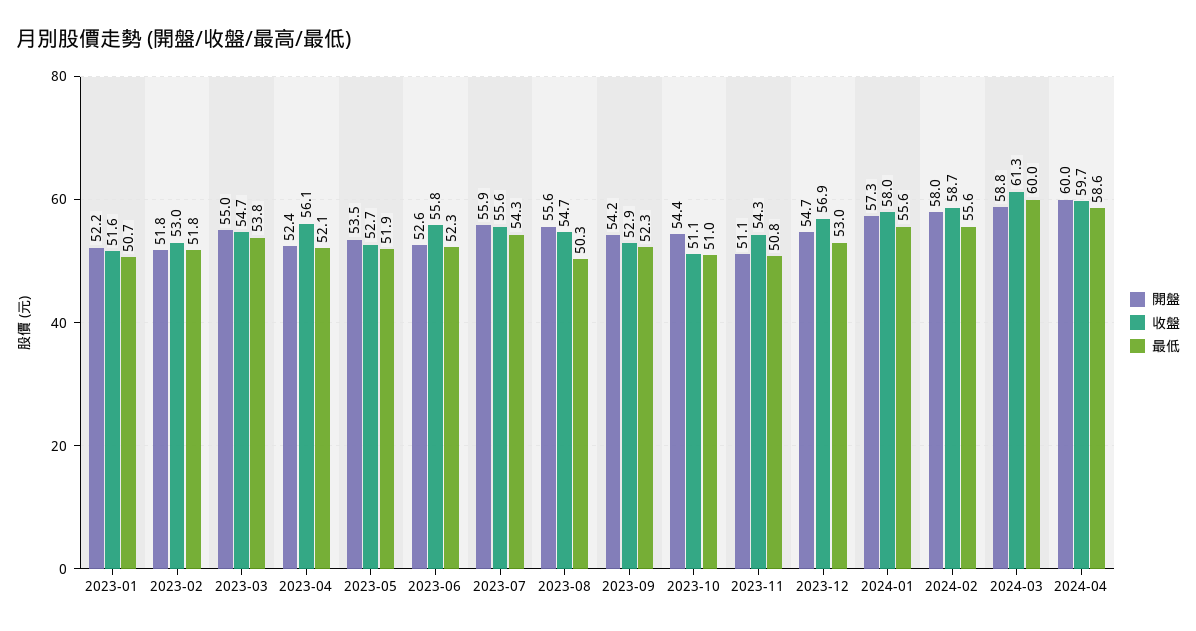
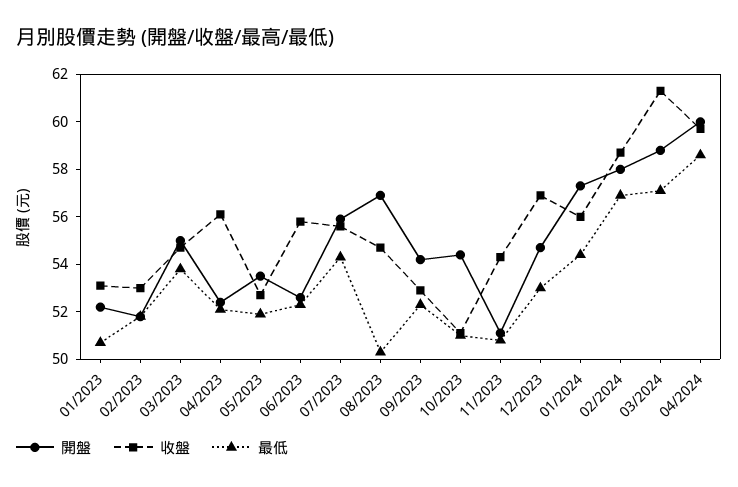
  {
    "開盤": {
      "2023-01": 52.2,
      "2023-02": 51.8,
      "2023-03": 55,
      "2023-04": 52.4,
      "2023-05": 53.5,
      "2023-06": 52.6,
      "2023-07": 55.9,
-     "2023-08": 55.6,
+     "2023-08": 57,
      "2023-09": 54.2,
      "2023-10": 54.4,
      "2023-11": 51.1,
      "2023-12": 54.7,
      "2024-01": 57.3,
      "2024-02": 58,
      "2024-03": 58.8,
      "2024-04": 60
    },
    "收盤": {
-     "2023-01": 51.6,
+     "2023-01": 53,
      "2023-02": 53,
      "2023-03": 54.7,
      "2023-04": 56.1,
      "2023-05": 52.7,
      "2023-06": 55.8,
      "2023-07": 55.6,
      "2023-08": 54.7,
      "2023-09": 52.9,
      "2023-10": 51.1,
      "2023-11": 54.3,
      "2023-12": 56.9,
-     "2024-01": 58,
+     "2024-01": 56,
      "2024-02": 58.7,
      "2024-03": 61.3,
      "2024-04": 59.7
    },
    "最低": {
      "2023-01": 50.7,
      "2023-02": 51.8,
      "2023-03": 53.8,
      "2023-04": 52.1,
      "2023-05": 51.9,
      "2023-06": 52.3,
      "2023-07": 54.3,
      "2023-08": 50.3,
      "2023-09": 52.3,
      "2023-10": 51,
      "2023-11": 50.8,
      "2023-12": 53,
-     "2024-01": 55.6,
+     "2024-01": 54.5,
-     "2024-02": 55.6,
+     "2024-02": 57,
-     "2024-03": 60,
+     "2024-03": 57,
      "2024-04": 58.6
    }
  }

